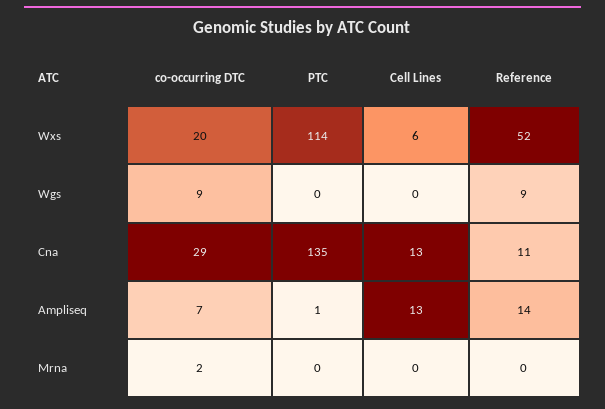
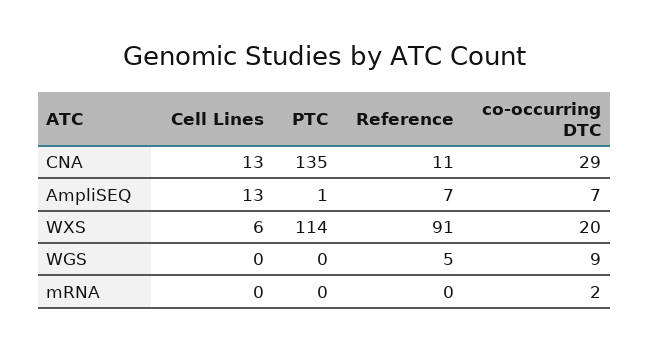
  {
    "co-occurring DTC": {
      "Wxs": 20,
      "Wgs": 9,
      "Cna": 29,
      "Ampliseq": 7,
      "Mrna": 2
    },
    "PTC": {
      "Wxs": 114,
      "Wgs": 0,
      "Cna": 135,
      "Ampliseq": 1,
      "Mrna": 0
    },
    "Cell Lines": {
      "Wxs": 6,
      "Wgs": 0,
      "Cna": 13,
      "Ampliseq": 13,
      "Mrna": 0
    },
    "Reference": {
-     "Wxs": 52,
+     "Wxs": 91,
-     "Wgs": 9,
+     "Wgs": 5,
      "Cna": 11,
-     "Ampliseq": 14,
+     "Ampliseq": 7,
      "Mrna": 0
    }
  }

